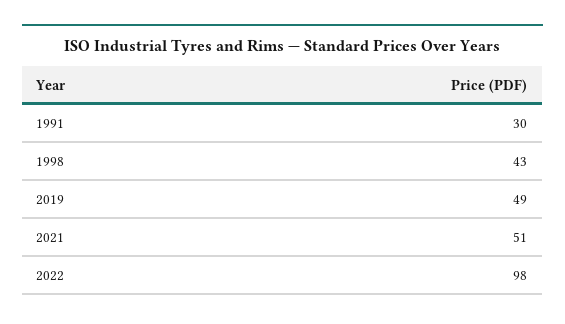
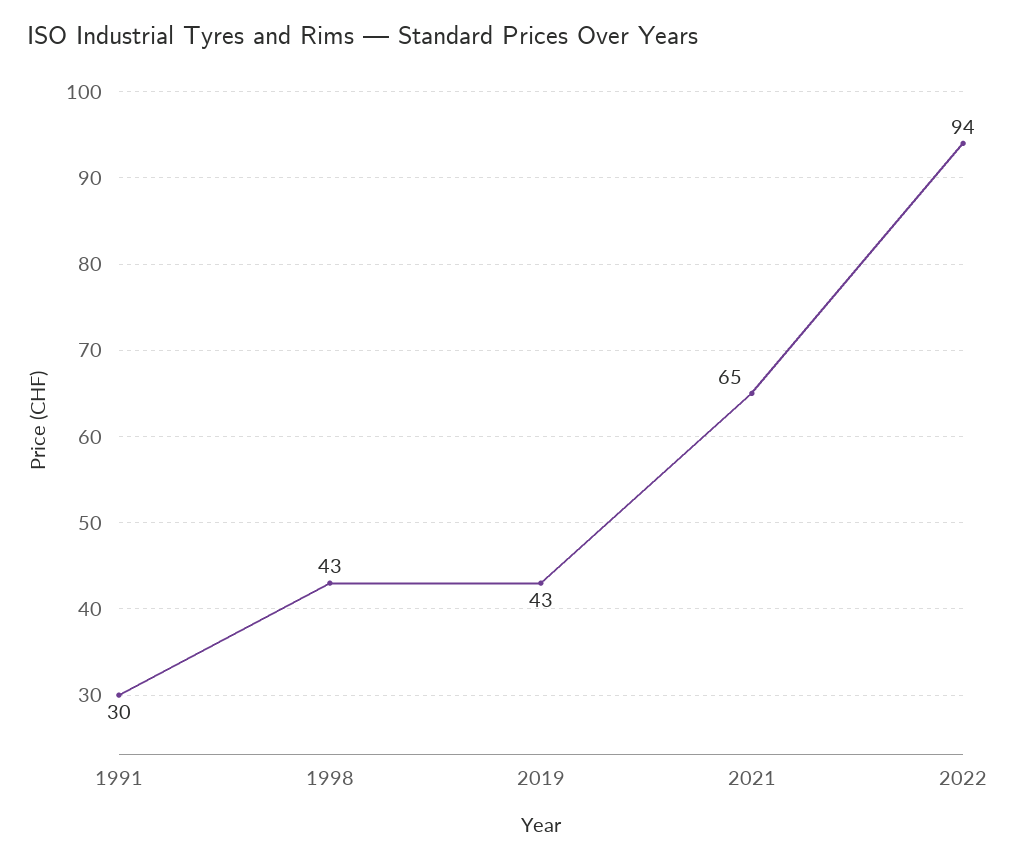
  {
    "1991": 30,
    "1998": 43,
-   "2019": 49,
+   "2019": 43,
-   "2021": 51,
+   "2021": 65,
-   "2022": 98
+   "2022": 94
  }

